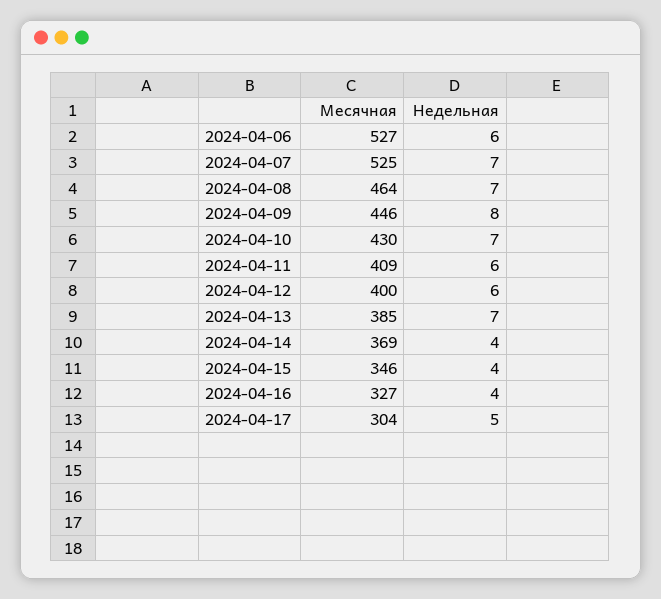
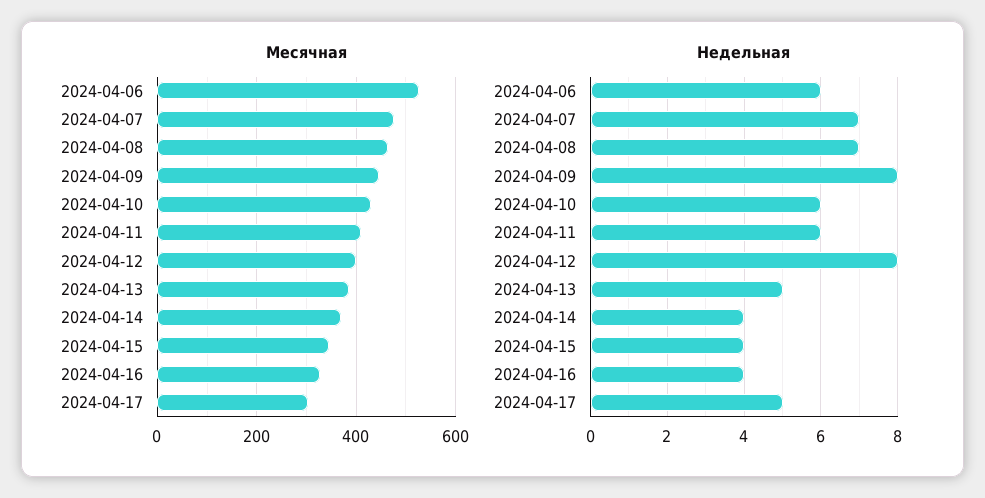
  {
    "Месячная": {
      "2024-04-06": 527,
-     "2024-04-07": 525,
+     "2024-04-07": 480,
      "2024-04-08": 464,
      "2024-04-09": 446,
      "2024-04-10": 430,
      "2024-04-11": 409,
      "2024-04-12": 400,
      "2024-04-13": 385,
      "2024-04-14": 369,
      "2024-04-15": 346,
      "2024-04-16": 327,
      "2024-04-17": 304
    },
    "Недельная": {
      "2024-04-06": 6,
      "2024-04-07": 7,
      "2024-04-08": 7,
      "2024-04-09": 8,
-     "2024-04-10": 7,
+     "2024-04-10": 6,
      "2024-04-11": 6,
-     "2024-04-12": 6,
+     "2024-04-12": 8,
-     "2024-04-13": 7,
+     "2024-04-13": 5,
      "2024-04-14": 4,
      "2024-04-15": 4,
      "2024-04-16": 4,
      "2024-04-17": 5
    }
  }

